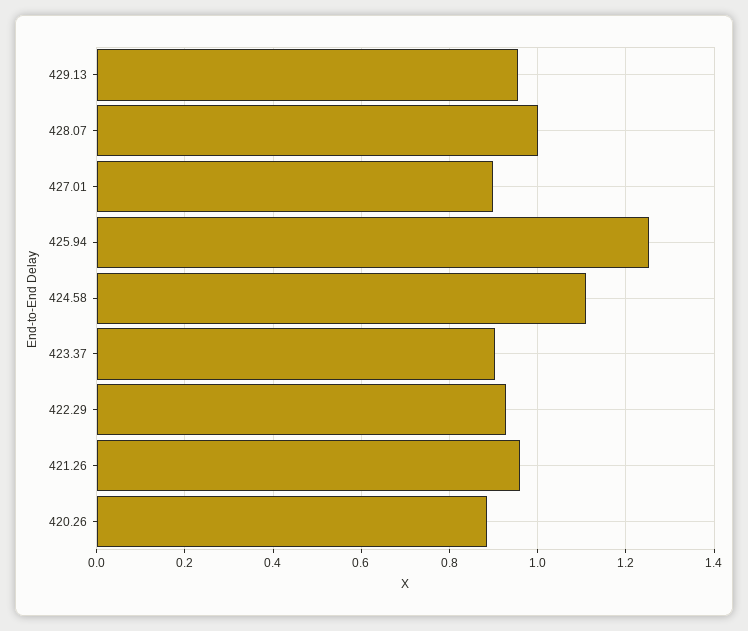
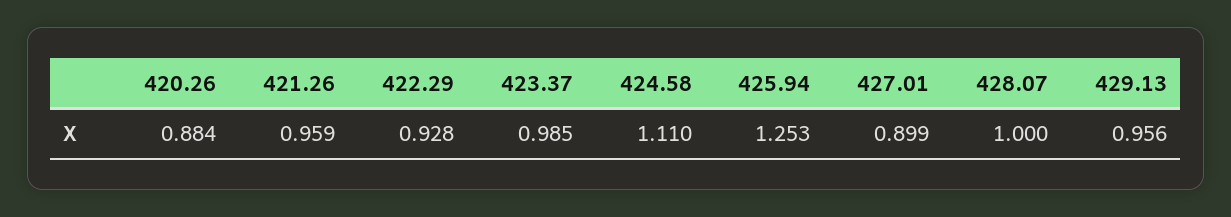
  {
    "429.13": 0.956,
    "428.07": 1,
    "427.01": 0.899,
    "425.94": 1.253,
    "424.58": 1.11,
-   "423.37": 0.9,
+   "423.37": 0.985,
    "422.29": 0.928,
    "421.26": 0.959,
    "420.26": 0.884
  }

